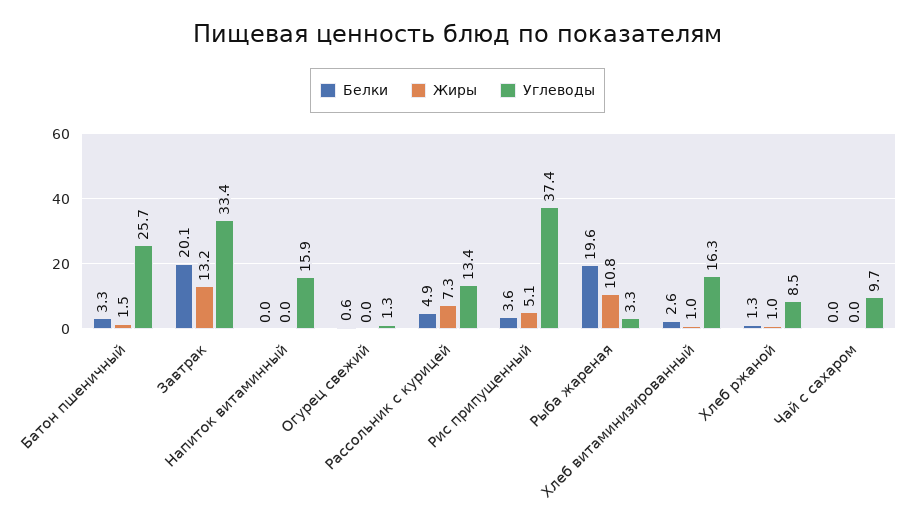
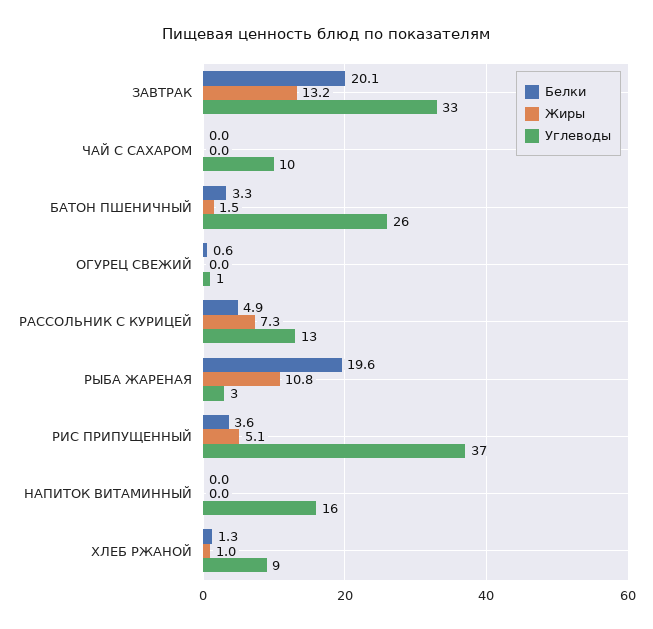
  {
    "Белки": {
      "Батон пшеничный": 3.3,
      "Завтрак": 20.1,
      "Напиток витаминный": 0,
      "Огурец свежий": 0.6,
      "Рассольник с курицей": 4.9,
      "Рис припущенный": 3.6,
      "Рыба жареная": 19.6,
-     "Хлеб витаминизированный": 2.6,
      "Хлеб ржаной": 1.3,
      "Чай с сахаром": 0
    },
    "Жиры": {
      "Батон пшеничный": 1.5,
      "Завтрак": 13.2,
      "Напиток витаминный": 0,
      "Огурец свежий": 0,
      "Рассольник с курицей": 7.3,
      "Рис припущенный": 5.1,
      "Рыба жареная": 10.8,
-     "Хлеб витаминизированный": 1,
      "Хлеб ржаной": 1,
      "Чай с сахаром": 0
    },
    "Углеводы": {
      "Батон пшеничный": 25.7,
      "Завтрак": 33.4,
      "Напиток витаминный": 15.9,
      "Огурец свежий": 1.3,
      "Рассольник с курицей": 13.4,
      "Рис припущенный": 37.4,
      "Рыба жареная": 3.3,
-     "Хлеб витаминизированный": 16.3,
      "Хлеб ржаной": 8.5,
      "Чай с сахаром": 9.7
    }
  }

